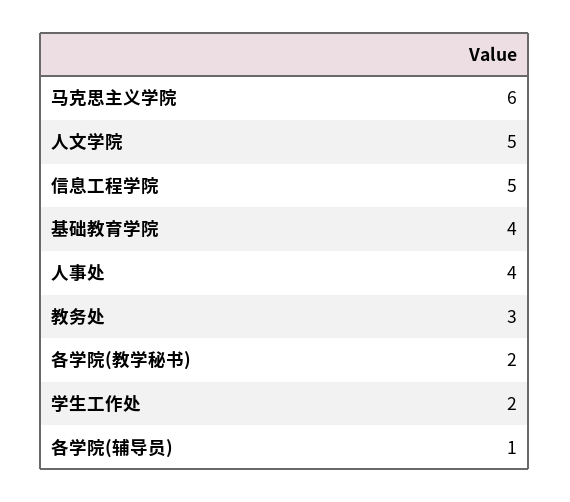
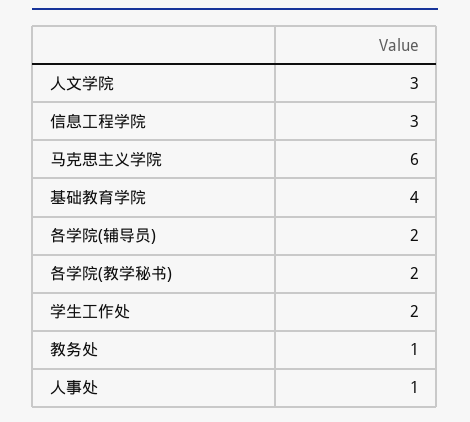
  {
    "马克思主义学院": 6,
-   "人文学院": 5,
+   "人文学院": 3,
-   "信息工程学院": 5,
+   "信息工程学院": 3,
    "基础教育学院": 4,
-   "人事处": 4,
+   "人事处": 1,
-   "教务处": 3,
+   "教务处": 1,
    "各学院(教学秘书)": 2,
    "学生工作处": 2,
-   "各学院(辅导员)": 1
+   "各学院(辅导员)": 2
  }

